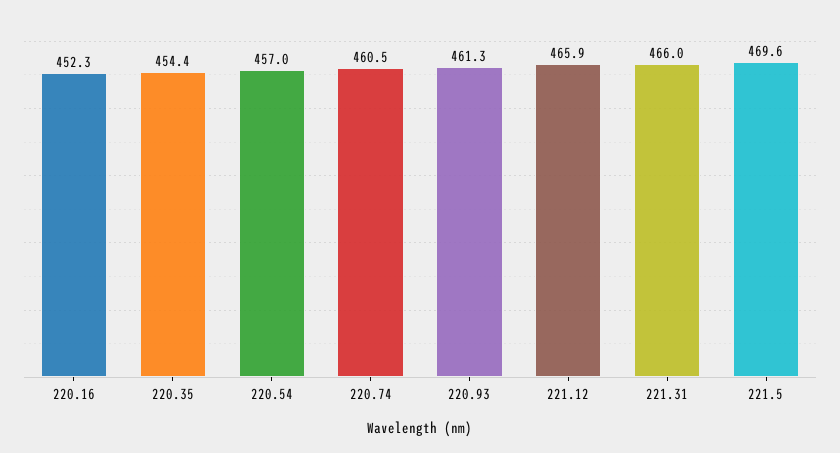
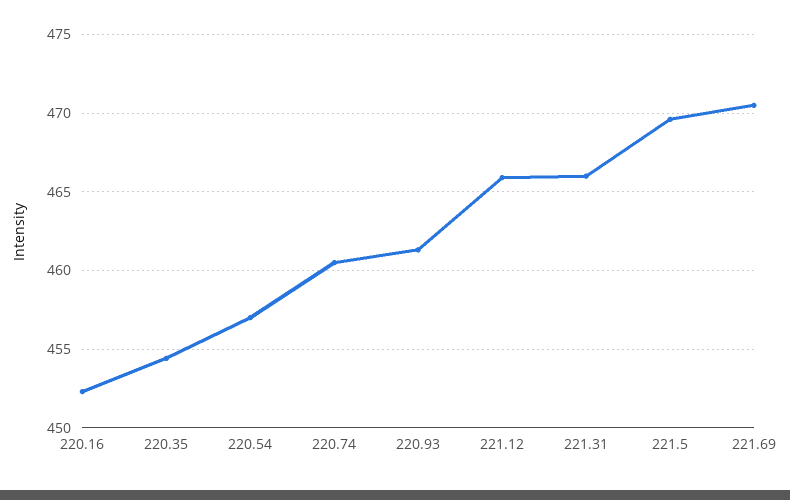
  {
    "220.16": 452.3,
    "220.35": 454.4,
    "220.54": 457,
    "220.74": 460.5,
    "220.93": 461.3,
    "221.12": 465.9,
    "221.31": 466,
-   "221.5": 469.6
+   "221.5": 469.6,
+   "221.69": 470.5
  }

